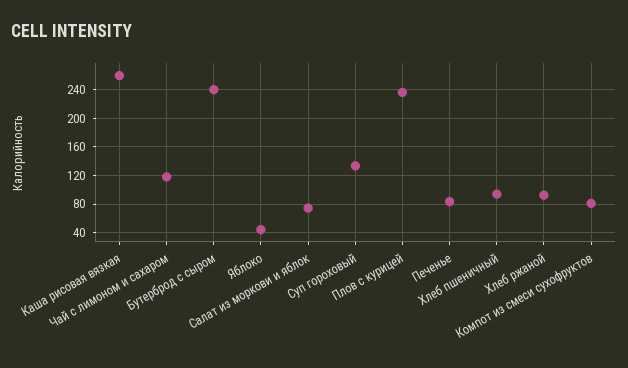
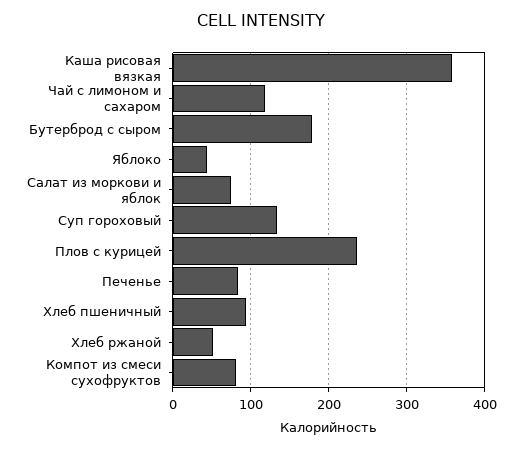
  {
-   "Каша рисовая вязкая": 260,
+   "Каша рисовая вязкая": 360,
    "Чай с лимоном и сахаром": 120,
-   "Бутерброд с сыром": 240,
+   "Бутерброд с сыром": 180,
    "Яблоко": 40,
    "Салат из моркови и яблок": 70,
    "Суп гороховый": 130,
    "Плов с курицей": 240,
    "Печенье": 80,
    "Хлеб пшеничный": 90,
-   "Хлеб ржаной": 90,
+   "Хлеб ржаной": 50,
    "Компот из смеси сухофруктов": 80
  }

